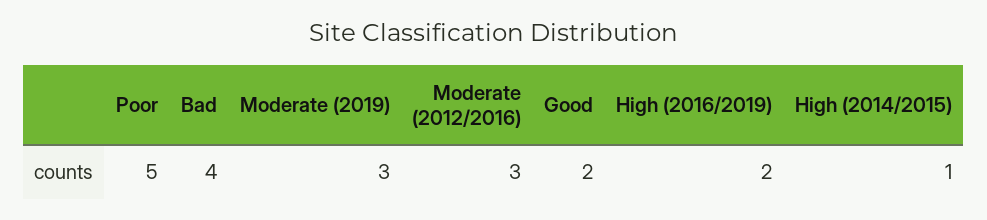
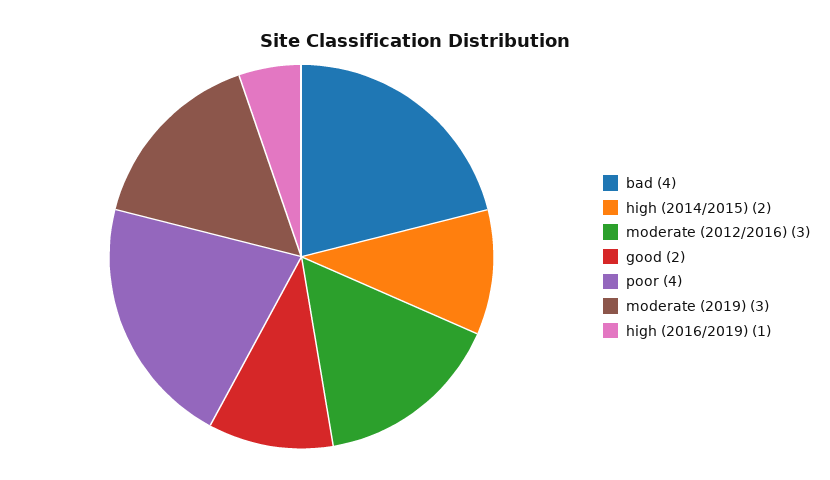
  {
-   "Poor": 5,
+   "Poor": 4,
    "Bad": 4,
    "Moderate (2019)": 3,
    "Moderate (2012/2016)": 3,
    "Good": 2,
-   "High (2016/2019)": 2,
+   "High (2016/2019)": 1,
-   "High (2014/2015)": 1
+   "High (2014/2015)": 2
  }

